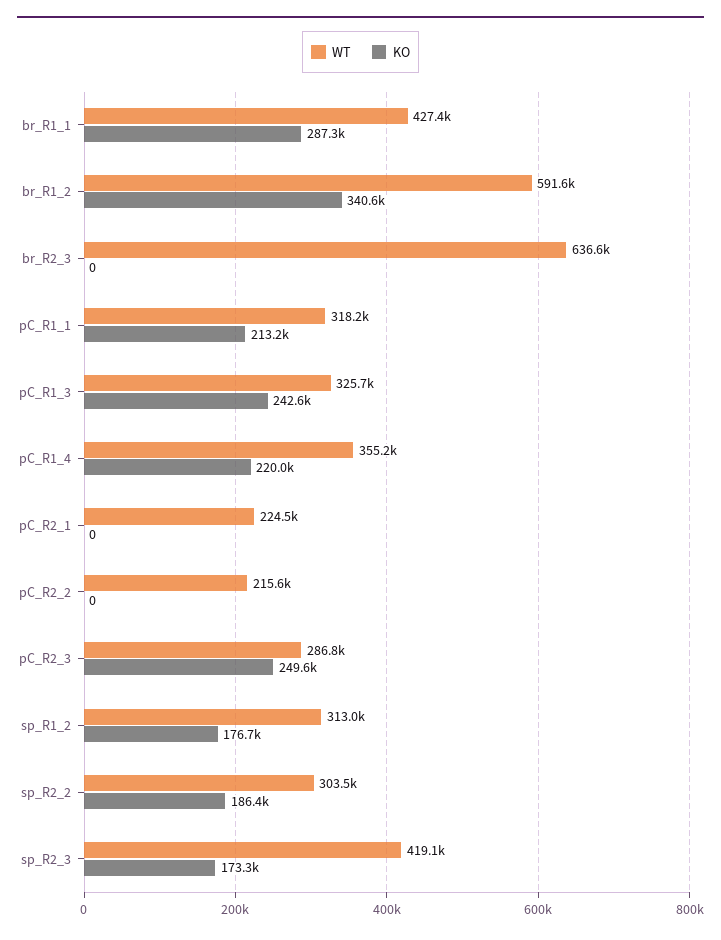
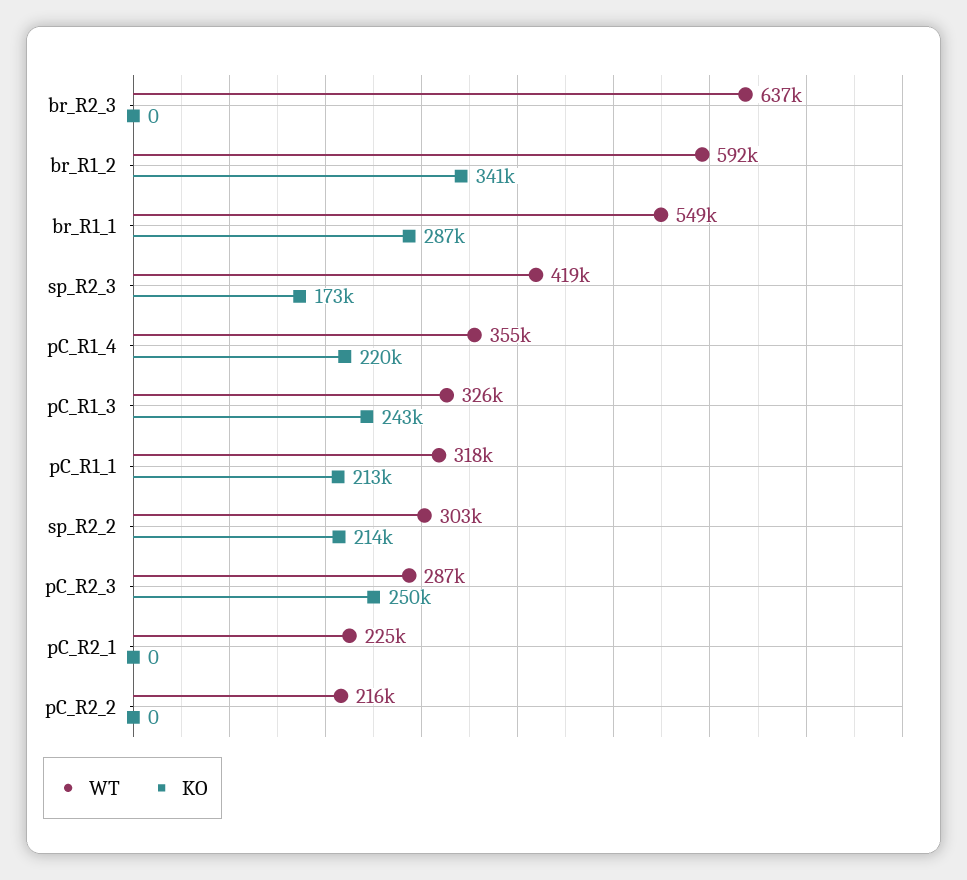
  {
    "WT": {
-     "br_R1_1": 427400,
+     "br_R1_1": 549000,
      "br_R1_2": 591600,
      "br_R2_3": 636600,
      "pC_R1_1": 318200,
      "pC_R1_3": 325700,
      "pC_R1_4": 355200,
      "pC_R2_1": 224500,
      "pC_R2_2": 215600,
      "pC_R2_3": 286800,
-     "sp_R1_2": 313000,
      "sp_R2_2": 303500,
      "sp_R2_3": 419100
    },
    "KO": {
      "br_R1_1": 287300,
      "br_R1_2": 340600,
      "br_R2_3": 0,
      "pC_R1_1": 213200,
      "pC_R1_3": 242600,
      "pC_R1_4": 220000,
      "pC_R2_1": 0,
      "pC_R2_2": 0,
      "pC_R2_3": 249600,
-     "sp_R1_2": 176700,
-     "sp_R2_2": 186400,
+     "sp_R2_2": 214000,
      "sp_R2_3": 173300
    }
  }

